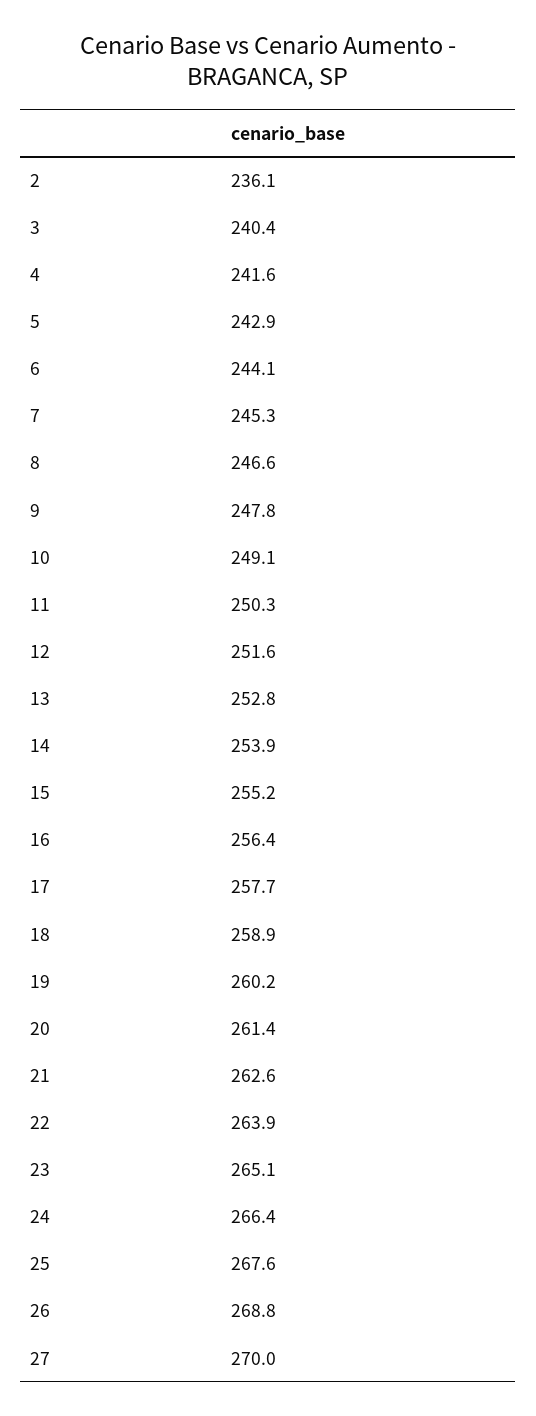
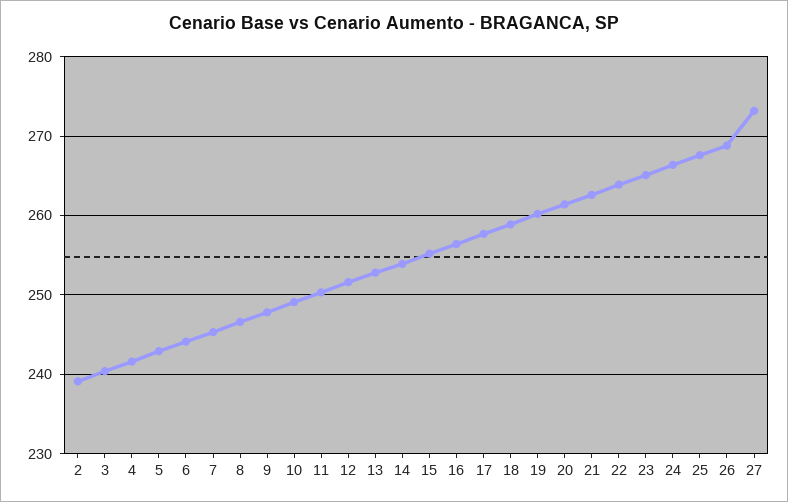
  {
-   "2": 236.1,
+   "2": 239,
    "3": 240.4,
    "4": 241.6,
    "5": 242.9,
    "6": 244.1,
    "7": 245.3,
    "8": 246.6,
    "9": 247.8,
    "10": 249.1,
    "11": 250.3,
    "12": 251.6,
    "13": 252.8,
    "14": 253.9,
    "15": 255.2,
    "16": 256.4,
    "17": 257.7,
    "18": 258.9,
    "19": 260.2,
    "20": 261.4,
    "21": 262.6,
    "22": 263.9,
    "23": 265.1,
    "24": 266.4,
    "25": 267.6,
    "26": 268.8,
-   "27": 270
+   "27": 273
  }

